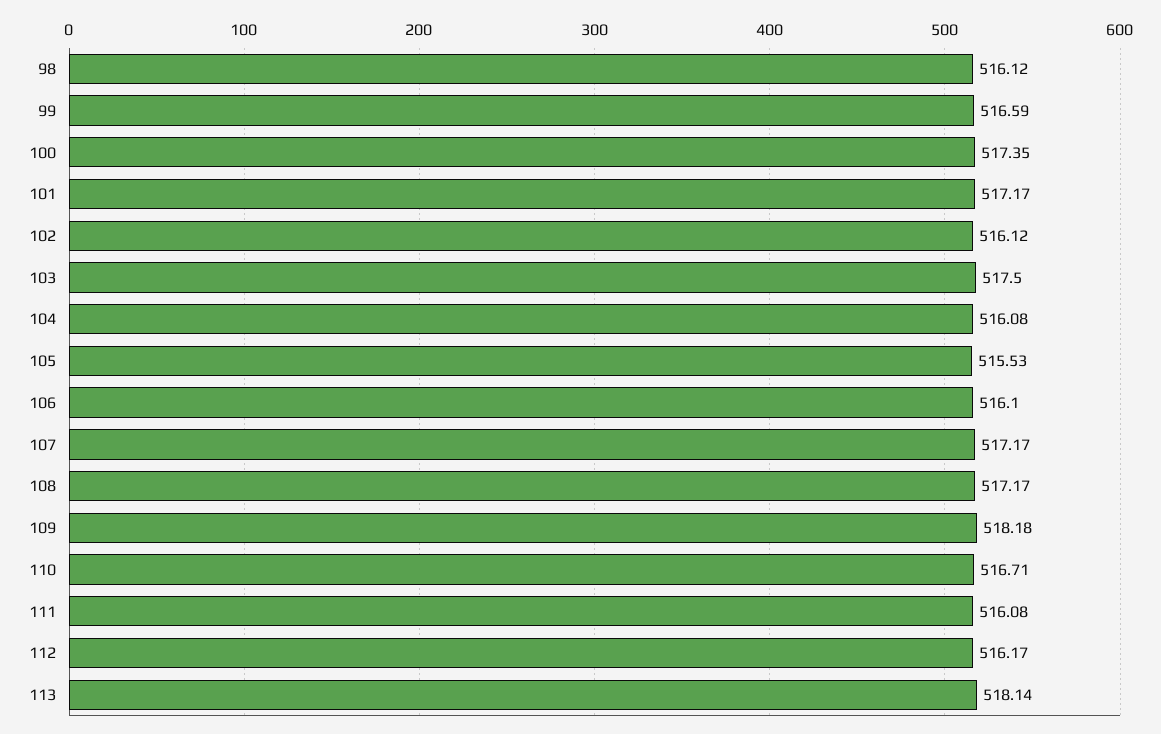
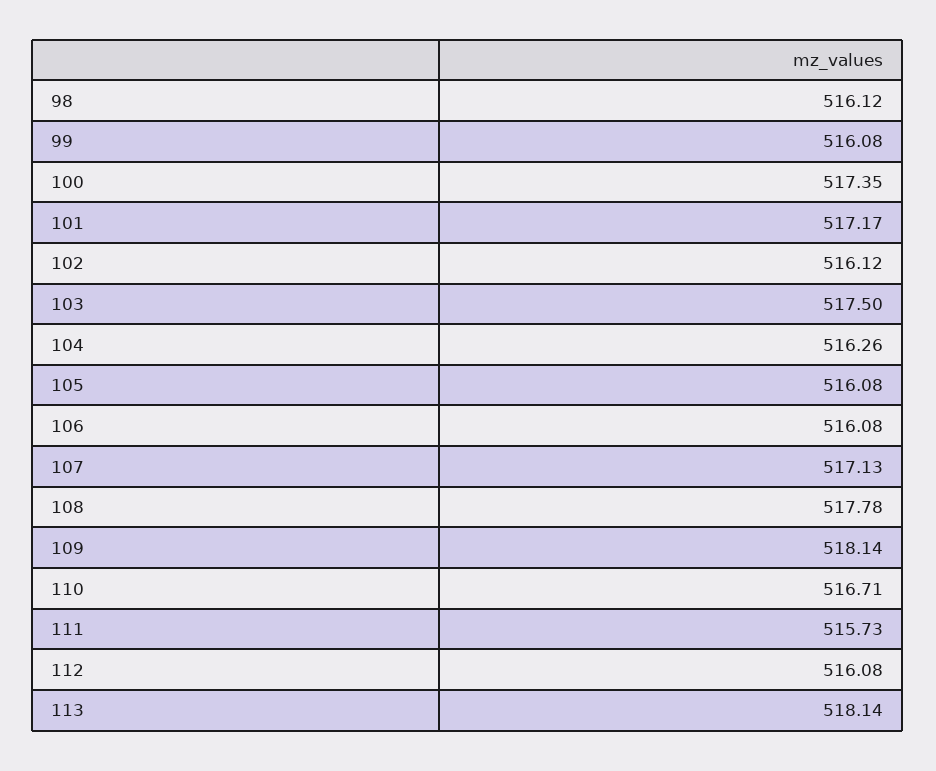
  {
    "98": 516.12,
-   "99": 516.59,
+   "99": 516.08,
    "100": 517.35,
    "101": 517.17,
    "102": 516.12,
    "103": 517.5,
-   "104": 516.08,
+   "104": 516.26,
-   "105": 515.53,
+   "105": 516.08,
-   "106": 516.1,
+   "106": 516.08,
-   "107": 517.17,
+   "107": 517.13,
-   "108": 517.17,
+   "108": 517.78,
-   "109": 518.18,
+   "109": 518.14,
    "110": 516.71,
-   "111": 516.08,
+   "111": 515.73,
-   "112": 516.17,
+   "112": 516.08,
    "113": 518.14
  }

